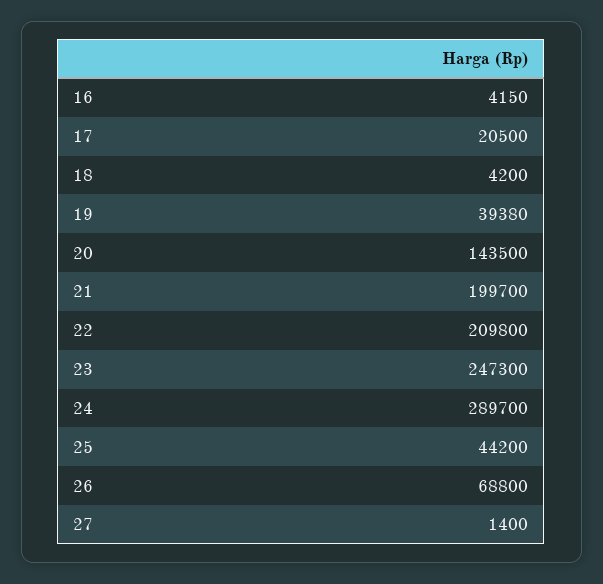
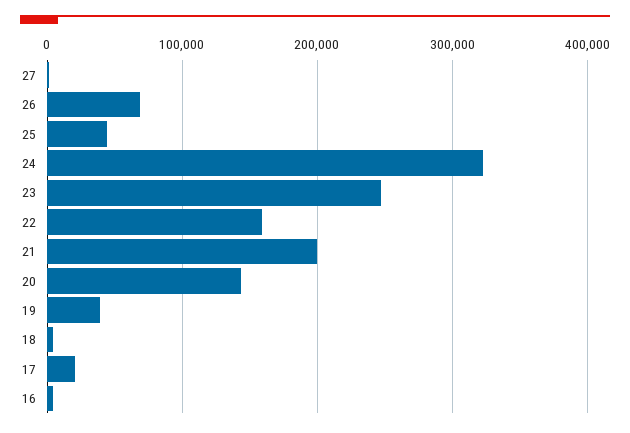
  {
    "16": 4150,
    "17": 20500,
    "18": 4200,
    "19": 39380,
    "20": 143500,
    "21": 199700,
-   "22": 209800,
+   "22": 160000,
    "23": 247300,
-   "24": 289700,
+   "24": 320000,
    "25": 44200,
    "26": 68800,
    "27": 1400
  }

